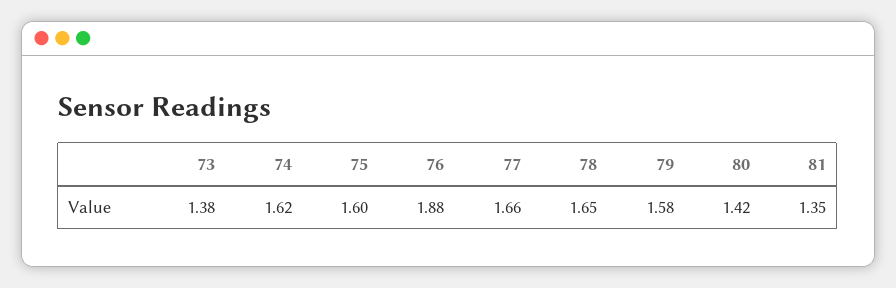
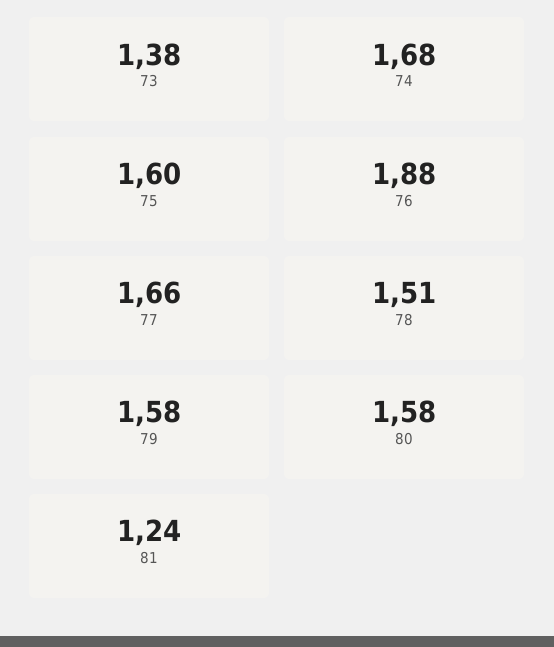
  {
    "73": 1.38,
-   "74": 1.62,
+   "74": 1.68,
    "75": 1.6,
    "76": 1.88,
    "77": 1.66,
-   "78": 1.65,
+   "78": 1.51,
    "79": 1.58,
-   "80": 1.42,
+   "80": 1.58,
-   "81": 1.35
+   "81": 1.24
  }

